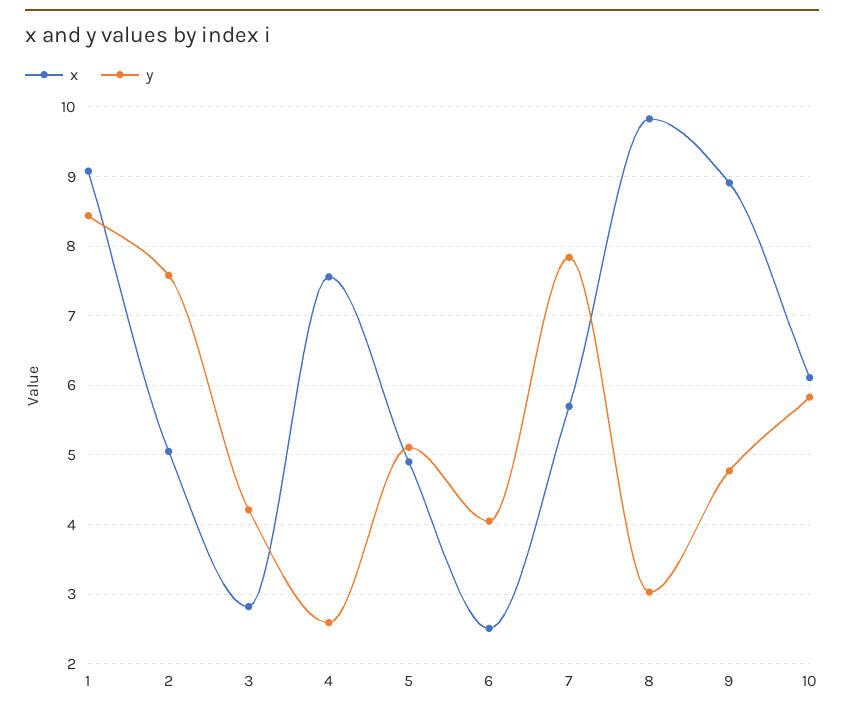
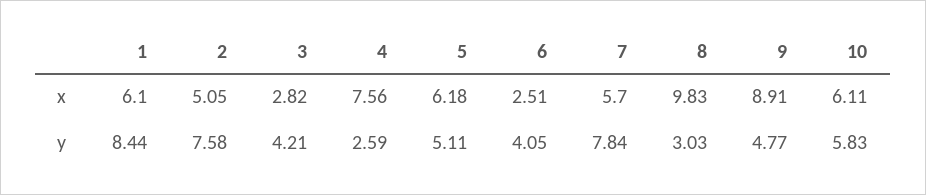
  {
    "x": {
-     "1": 9.1,
+     "1": 6.1,
      "2": 5.05,
      "3": 2.82,
      "4": 7.56,
-     "5": 4.9,
+     "5": 6.18,
      "6": 2.51,
      "7": 5.7,
      "8": 9.83,
      "9": 8.91,
      "10": 6.11
    },
    "y": {
      "1": 8.44,
      "2": 7.58,
      "3": 4.21,
      "4": 2.59,
      "5": 5.11,
      "6": 4.05,
      "7": 7.84,
      "8": 3.03,
      "9": 4.77,
      "10": 5.83
    }
  }

